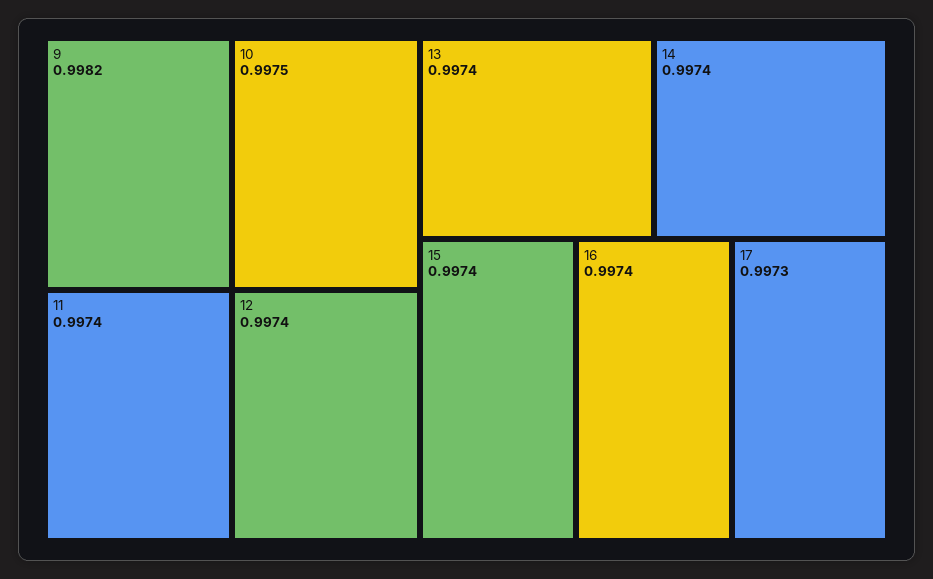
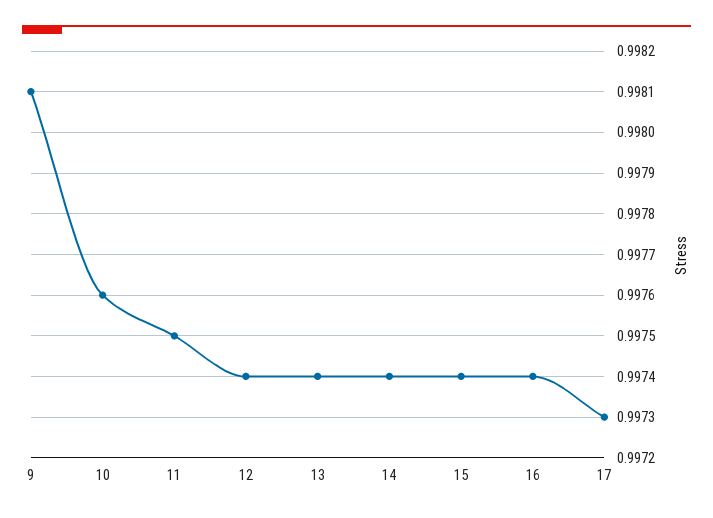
  {
-   "9": 0.9982,
+   "9": 0.9981,
-   "10": 0.9975,
+   "10": 0.9976,
-   "11": 0.9974,
+   "11": 0.9975,
    "12": 0.9974,
    "13": 0.9974,
    "14": 0.9974,
    "15": 0.9974,
    "16": 0.9974,
    "17": 0.9973
  }

